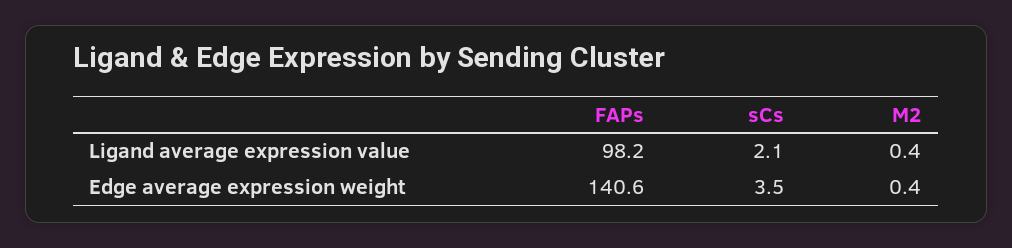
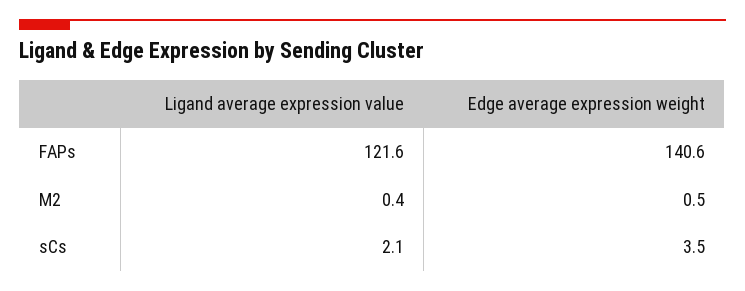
  {
    "FAPs": {
-     "Ligand average expression value": 98.2,
+     "Ligand average expression value": 121.6,
      "Edge average expression weight": 140.6
    },
    "sCs": {
      "Ligand average expression value": 2.1,
      "Edge average expression weight": 3.5
    },
    "M2": {
      "Ligand average expression value": 0.4,
-     "Edge average expression weight": 0.4
+     "Edge average expression weight": 0.5
    }
  }

